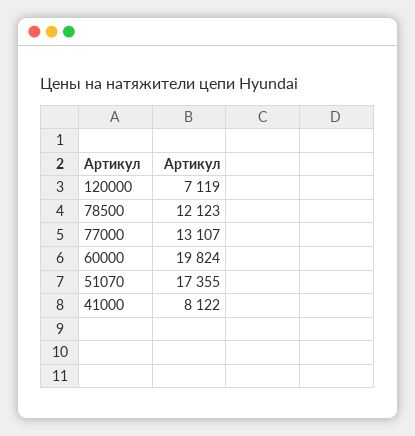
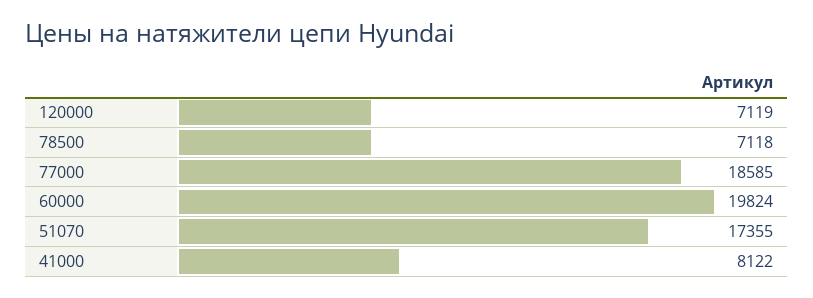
  {
    "120000": 7119,
-   "78500": 12123,
+   "78500": 7118,
-   "77000": 13107,
+   "77000": 18585,
    "60000": 19824,
    "51070": 17355,
    "41000": 8122
  }

